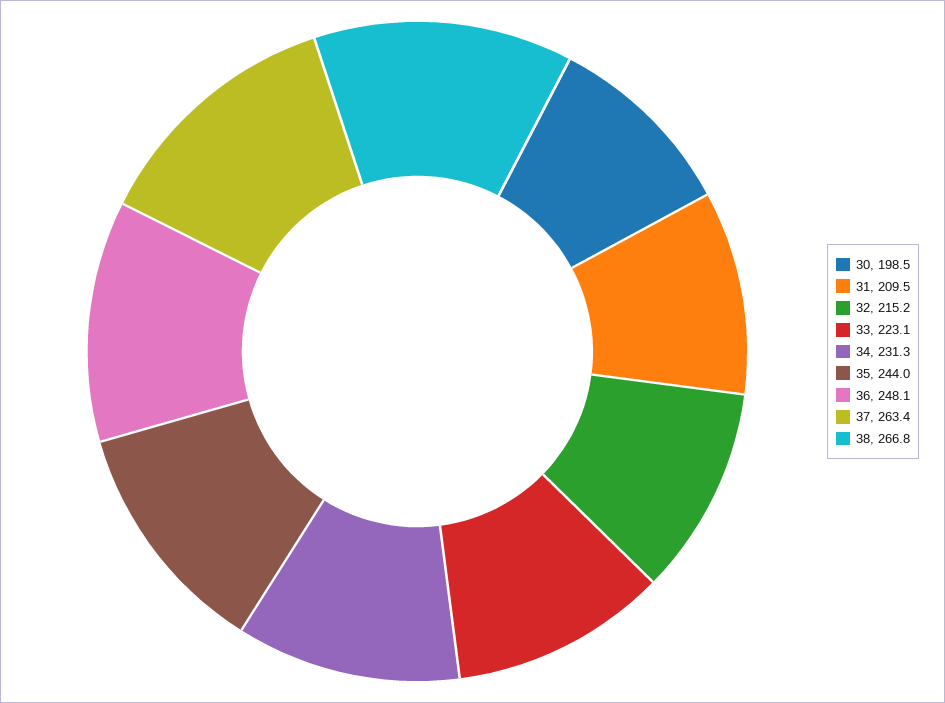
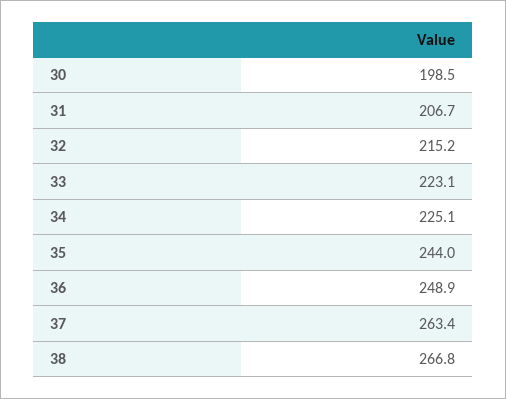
  {
    "30": 198.5,
-   "31": 209.5,
+   "31": 206.7,
    "32": 215.2,
    "33": 223.1,
-   "34": 231.3,
+   "34": 225.1,
    "35": 244,
-   "36": 248.1,
+   "36": 248.9,
    "37": 263.4,
    "38": 266.8
  }

